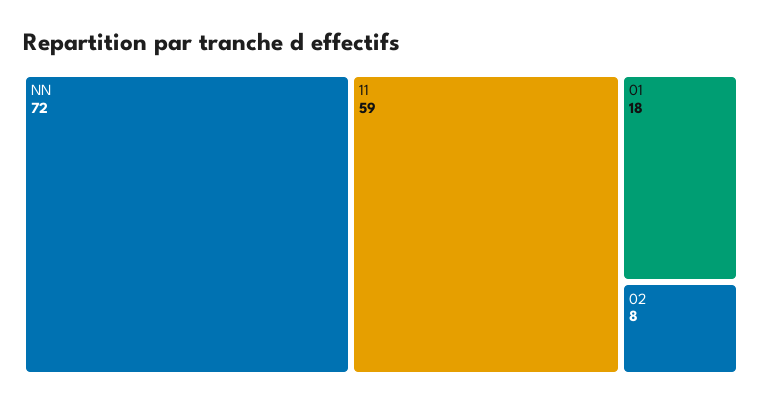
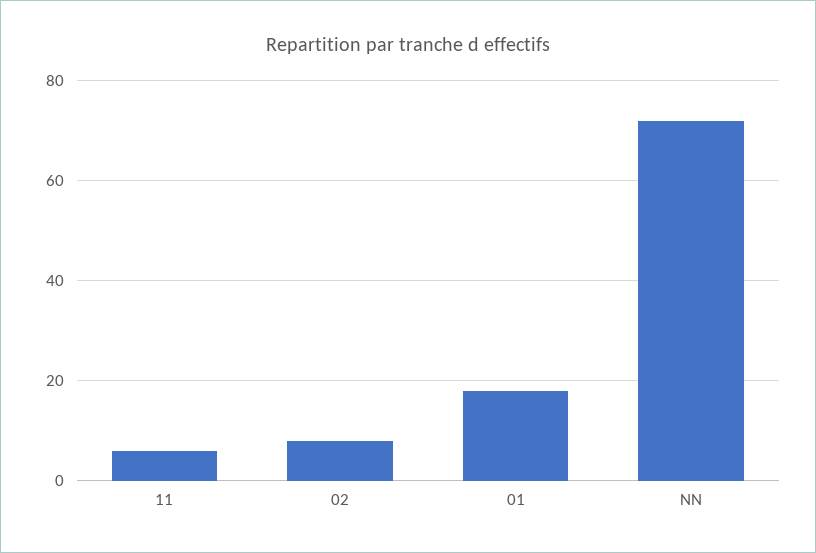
  {
    "NN": 72,
-   "11": 59,
+   "11": 5,
    "01": 18,
    "02": 8
  }

